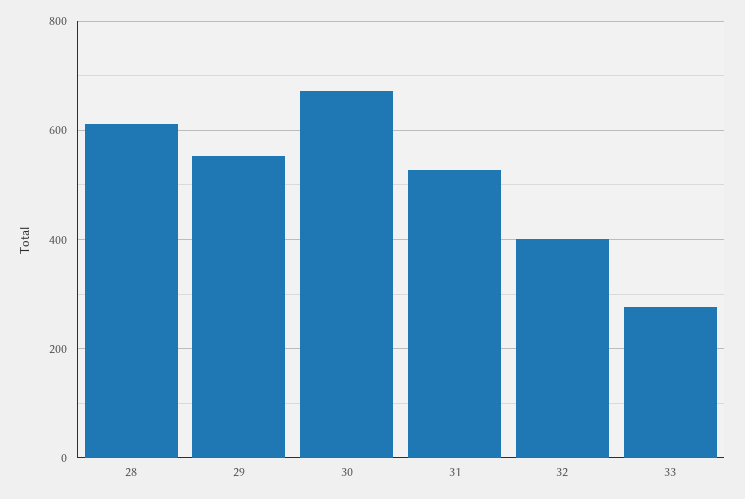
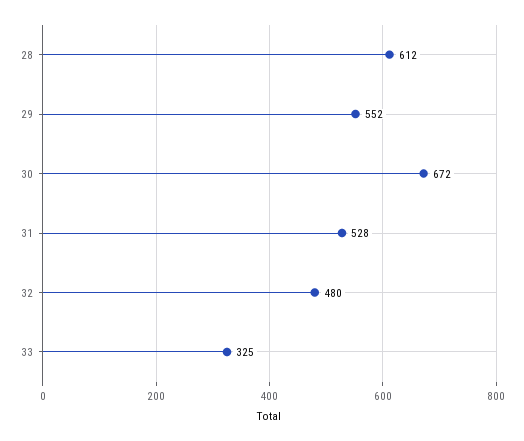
  {
    "28": 612,
    "29": 552,
    "30": 672,
    "31": 528,
-   "32": 400,
+   "32": 480,
-   "33": 280
+   "33": 325
  }

